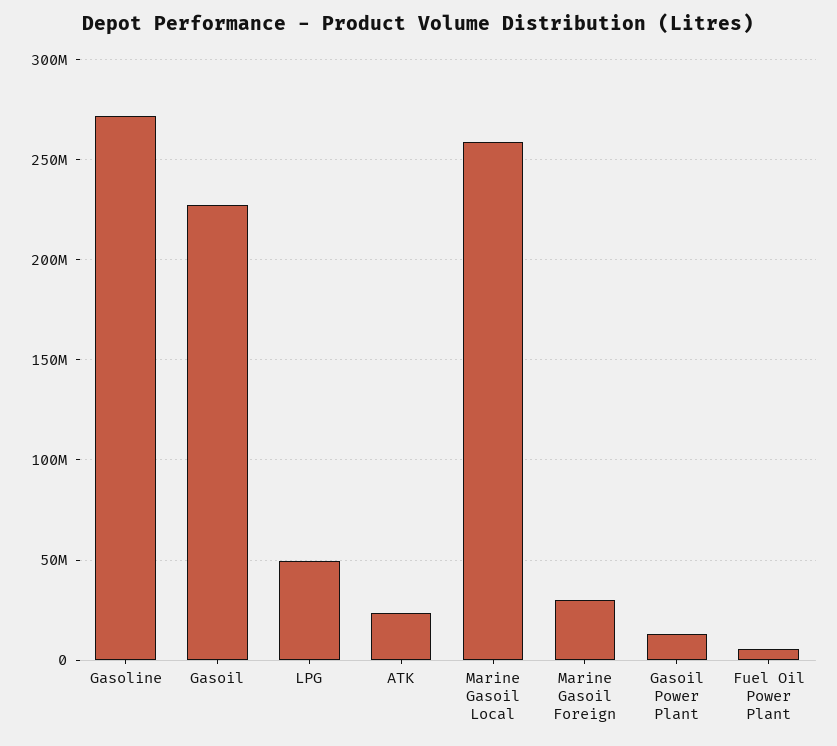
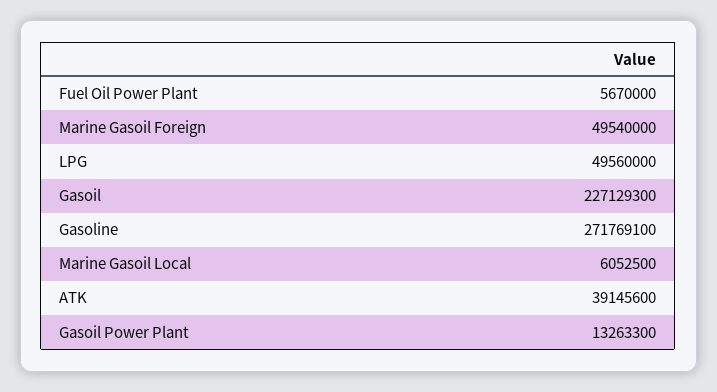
  {
    "Gasoline": 271769100,
    "Gasoil": 227129300,
    "LPG": 49560000,
-   "ATK": 25000000,
+   "ATK": 39145600,
-   "Marine Gasoil Local": 260000000,
+   "Marine Gasoil Local": 6052500,
-   "Marine Gasoil Foreign": 30000000,
+   "Marine Gasoil Foreign": 49540000,
    "Gasoil Power Plant": 13263300,
    "Fuel Oil Power Plant": 5670000
  }

